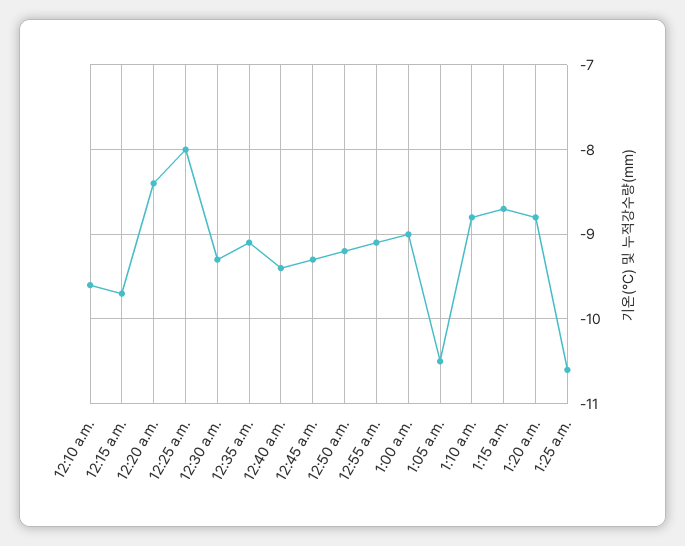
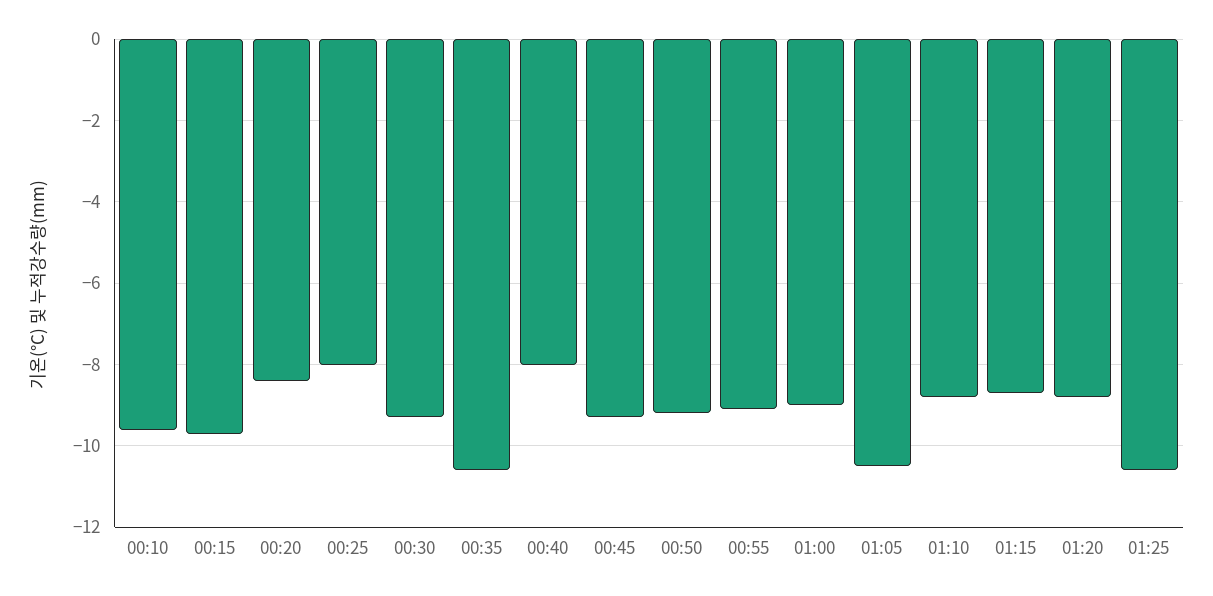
  {
    "12:10 a.m.": -9.6,
    "12:15 a.m.": -9.7,
    "12:20 a.m.": -8.4,
    "12:25 a.m.": -8,
    "12:30 a.m.": -9.3,
-   "12:35 a.m.": -9.1,
+   "12:35 a.m.": -10.5,
-   "12:40 a.m.": -9.4,
+   "12:40 a.m.": -8,
    "12:45 a.m.": -9.3,
    "12:50 a.m.": -9.2,
    "12:55 a.m.": -9.1,
    "1:00 a.m.": -9,
    "1:05 a.m.": -10.5,
    "1:10 a.m.": -8.8,
    "1:15 a.m.": -8.7,
    "1:20 a.m.": -8.8,
    "1:25 a.m.": -10.6
  }

